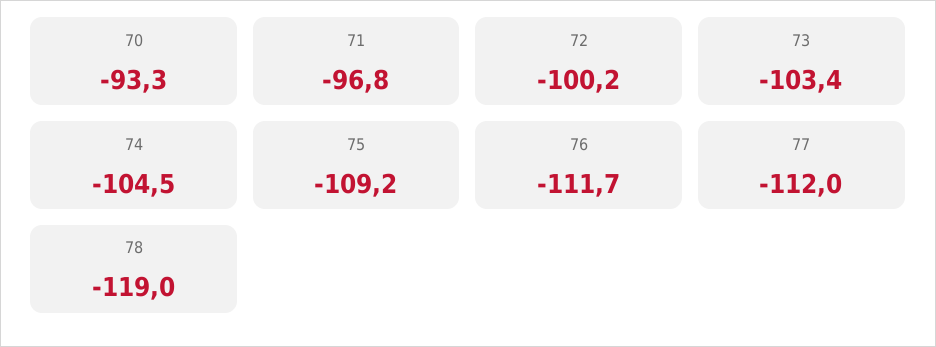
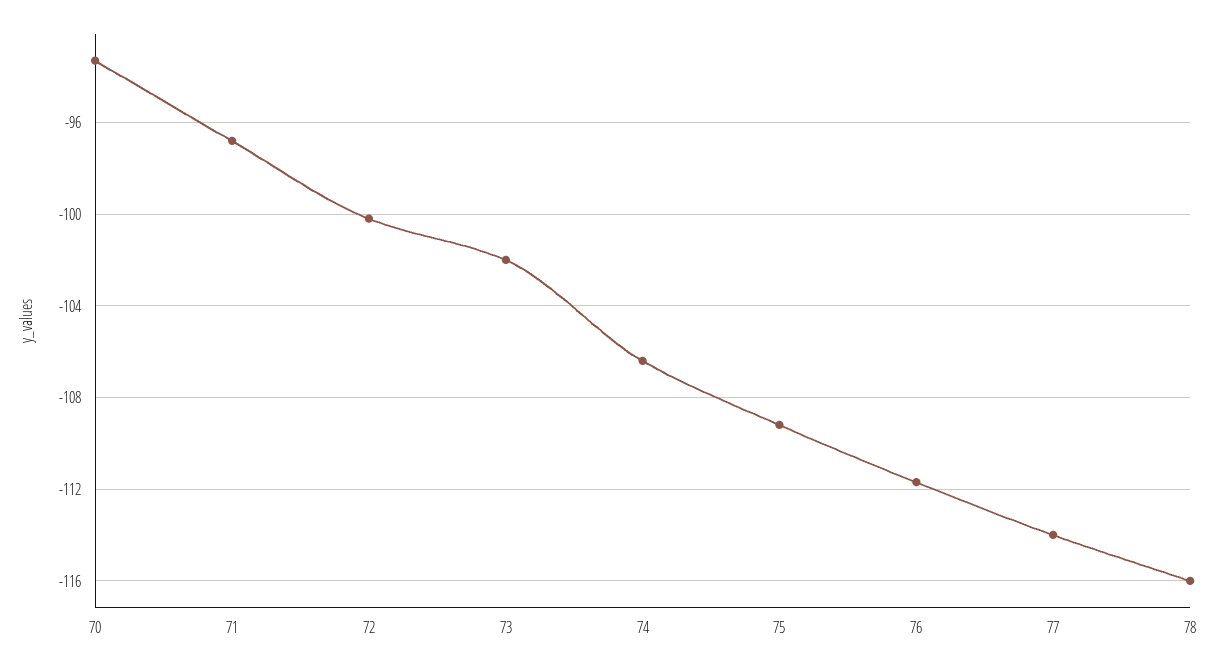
  {
    "70": -93.3,
    "71": -96.8,
    "72": -100.2,
-   "73": -103.4,
+   "73": -102,
-   "74": -104.5,
+   "74": -106.5,
    "75": -109.2,
    "76": -111.7,
-   "77": -112,
+   "77": -114,
-   "78": -119
+   "78": -116
  }

